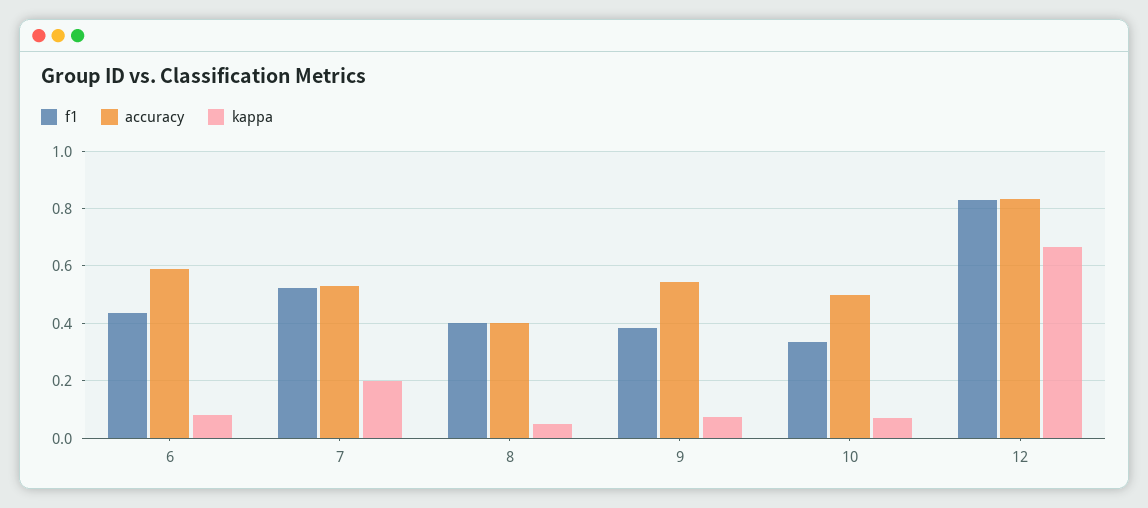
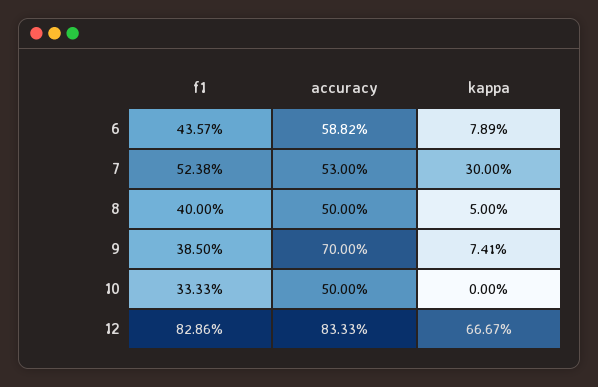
  {
    "f1": {
      "6": 0.4357,
      "7": 0.5238,
      "8": 0.4,
      "9": 0.385,
      "10": 0.3333,
      "12": 0.8286
    },
    "accuracy": {
      "6": 0.5882,
      "7": 0.53,
-     "8": 0.4,
+     "8": 0.5,
-     "9": 0.55,
+     "9": 0.7,
      "10": 0.5,
      "12": 0.8333
    },
    "kappa": {
      "6": 0.0789,
-     "7": 0.2,
+     "7": 0.3,
      "8": 0.05,
      "9": 0.0741,
-     "10": 0.075,
+     "10": 0,
      "12": 0.6667
    }
  }

